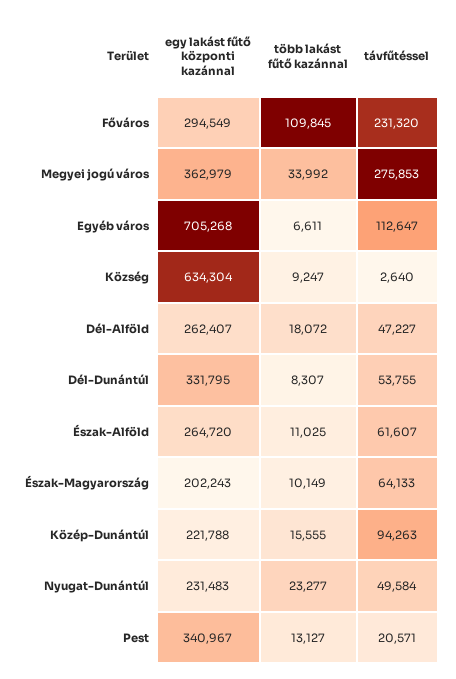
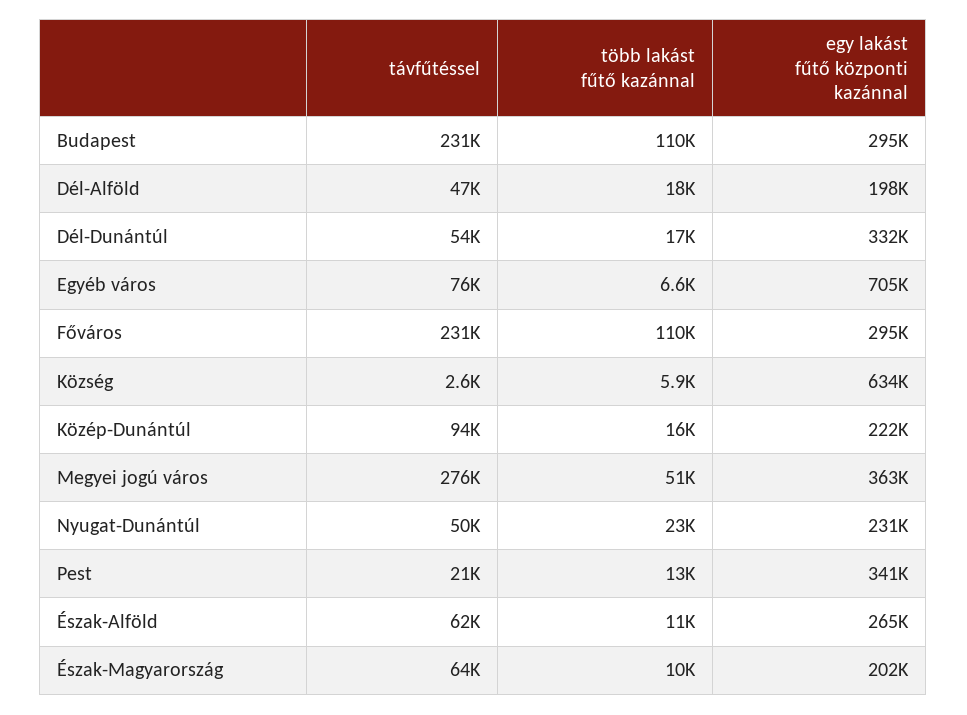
  {
    "egy lakást fűtő központi kazánnal": {
      "Főváros": 294549,
      "Megyei jogú város": 362979,
      "Egyéb város": 705268,
      "Község": 634304,
-     "Dél-Alföld": 262407,
+     "Dél-Alföld": 198000,
      "Dél-Dunántúl": 331795,
      "Észak-Alföld": 264720,
      "Észak-Magyarország": 202243,
      "Közép-Dunántúl": 221788,
      "Nyugat-Dunántúl": 231483,
-     "Pest": 340967
+     "Pest": 340967,
+     "Budapest": 295000
    },
    "több lakást fűtő kazánnal": {
      "Főváros": 109845,
-     "Megyei jogú város": 33992,
+     "Megyei jogú város": 51000,
      "Egyéb város": 6611,
-     "Község": 9247,
+     "Község": 5900,
      "Dél-Alföld": 18072,
-     "Dél-Dunántúl": 8307,
+     "Dél-Dunántúl": 17000,
      "Észak-Alföld": 11025,
      "Észak-Magyarország": 10149,
      "Közép-Dunántúl": 15555,
      "Nyugat-Dunántúl": 23277,
-     "Pest": 13127
+     "Pest": 13127,
+     "Budapest": 110000
    },
    "távfűtéssel": {
      "Főváros": 231320,
      "Megyei jogú város": 275853,
-     "Egyéb város": 112647,
+     "Egyéb város": 76000,
      "Község": 2640,
      "Dél-Alföld": 47227,
      "Dél-Dunántúl": 53755,
      "Észak-Alföld": 61607,
      "Észak-Magyarország": 64133,
      "Közép-Dunántúl": 94263,
      "Nyugat-Dunántúl": 49584,
-     "Pest": 20571
+     "Pest": 20571,
+     "Budapest": 231000
    }
  }

